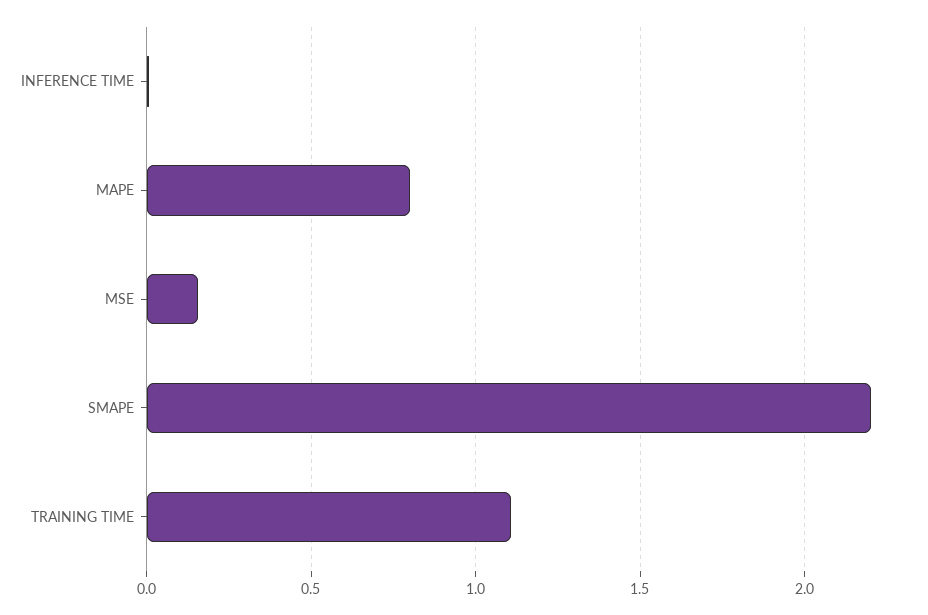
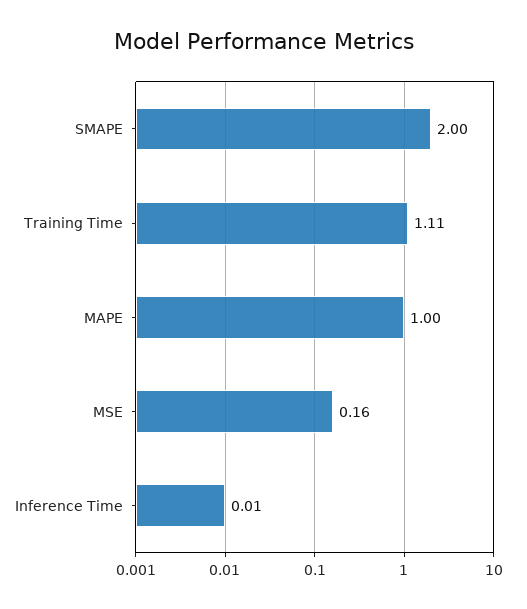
  {
    "INFERENCE TIME": 0.01,
-   "MAPE": 0.8,
+   "MAPE": 1,
    "MSE": 0.16,
-   "SMAPE": 2.2,
+   "SMAPE": 2,
    "TRAINING TIME": 1.11
  }

